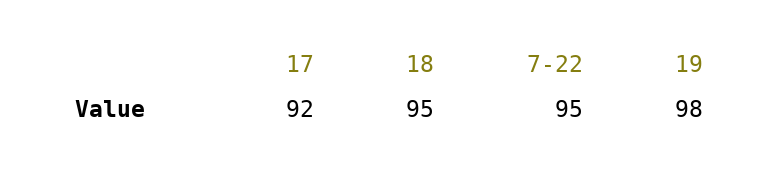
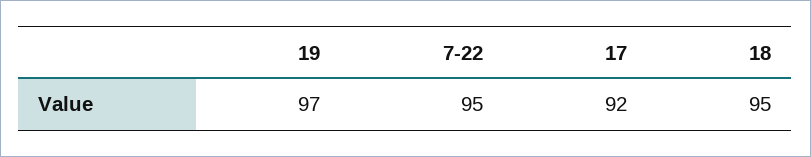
  {
    "17": 92,
    "18": 95,
    "7-22": 95,
-   "19": 98
+   "19": 97
  }

